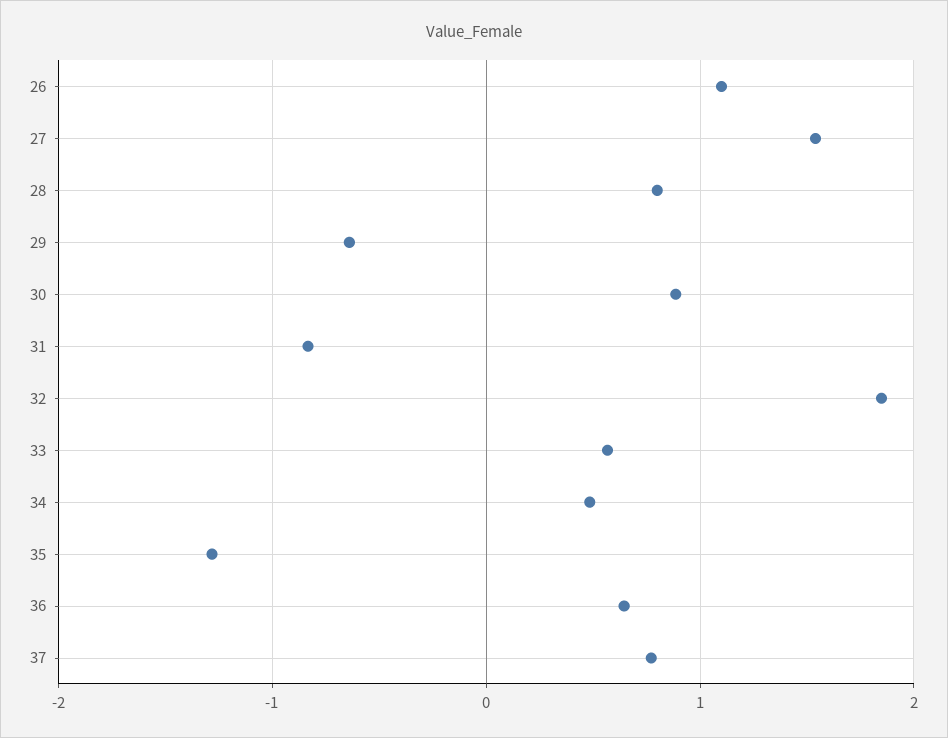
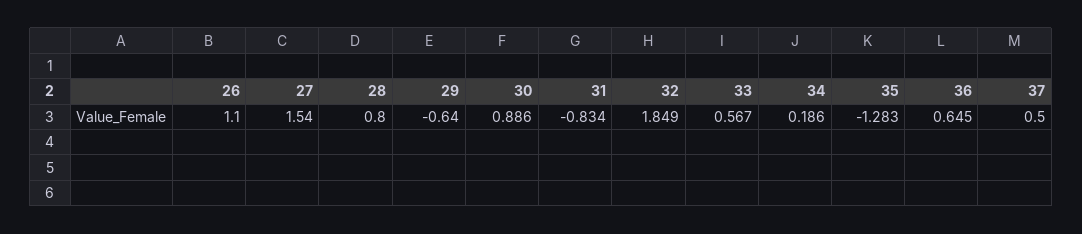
  {
    "26": 1.1,
    "27": 1.54,
    "28": 0.8,
    "29": -0.64,
    "30": 0.886,
    "31": -0.834,
    "32": 1.849,
    "33": 0.567,
-   "34": 0.5,
+   "34": 0.186,
    "35": -1.283,
    "36": 0.645,
-   "37": 0.8
+   "37": 0.5
  }

